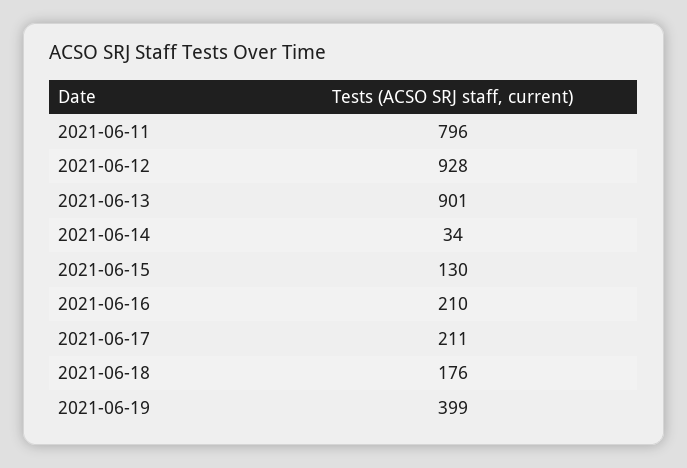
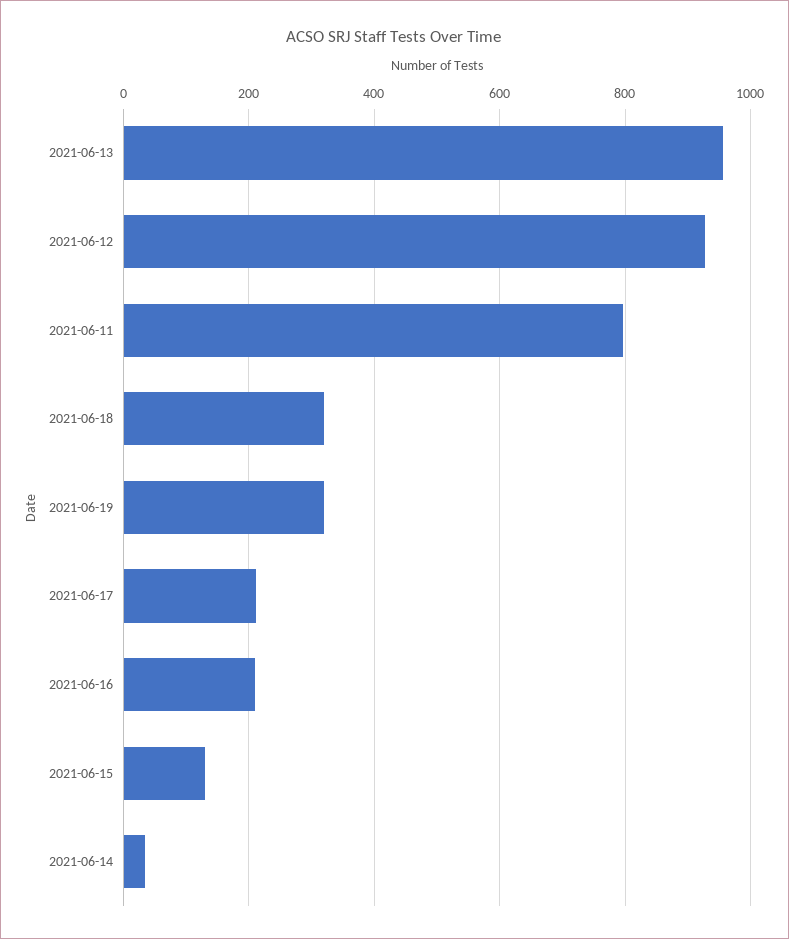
  {
    "2021-06-11": 796,
    "2021-06-12": 928,
-   "2021-06-13": 901,
+   "2021-06-13": 960,
    "2021-06-14": 34,
    "2021-06-15": 130,
    "2021-06-16": 210,
    "2021-06-17": 211,
-   "2021-06-18": 176,
+   "2021-06-18": 320,
-   "2021-06-19": 399
+   "2021-06-19": 320
  }

